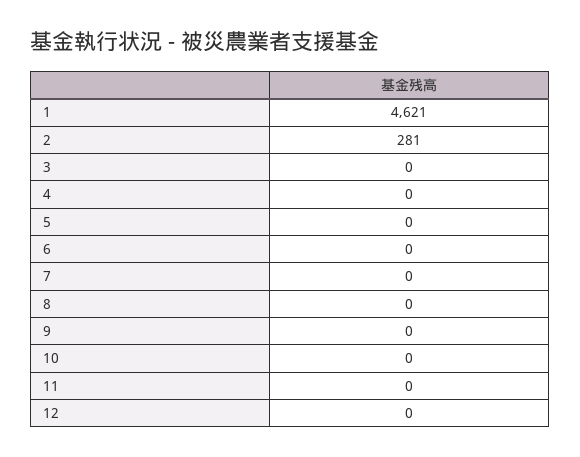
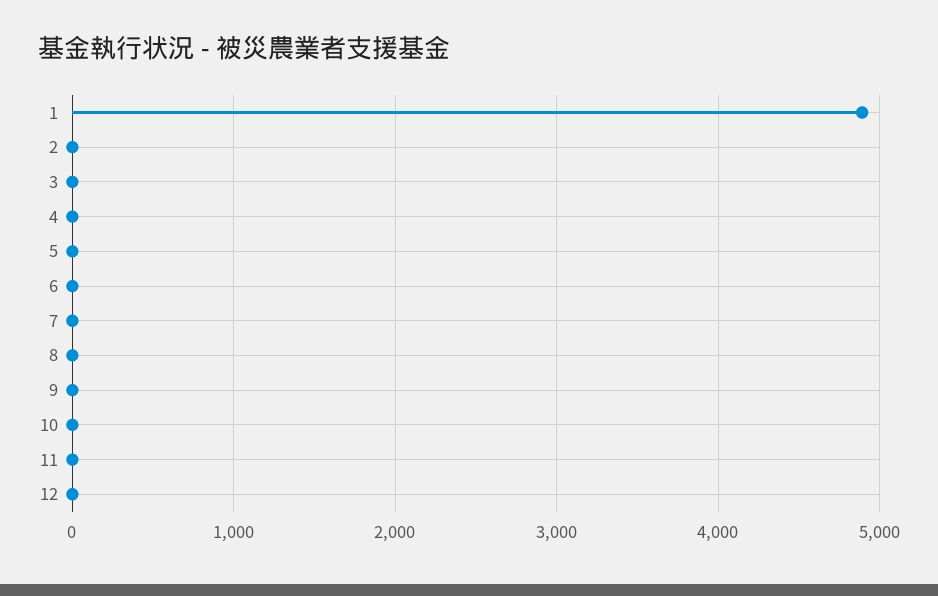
  {
-   "1": 4621,
+   "1": 4900,
-   "2": 281,
+   "2": 0,
    "3": 0,
    "4": 0,
    "5": 0,
    "6": 0,
    "7": 0,
    "8": 0,
    "9": 0,
    "10": 0,
    "11": 0,
    "12": 0
  }

